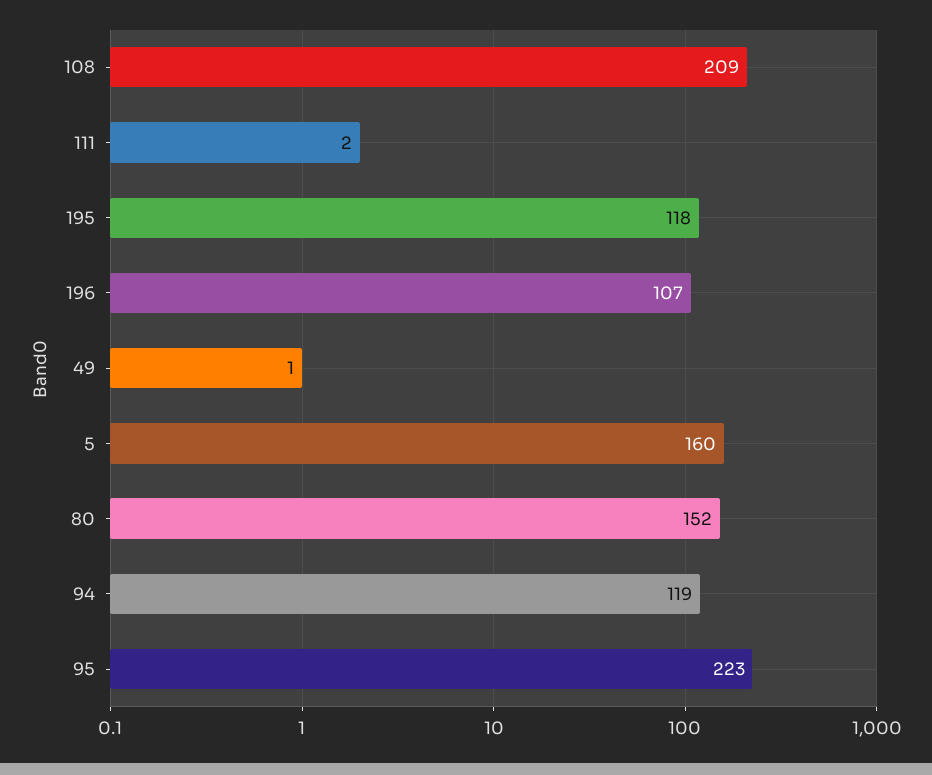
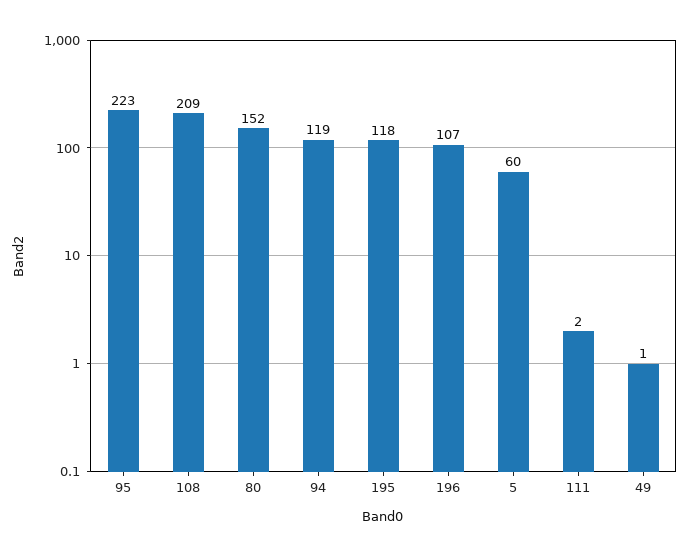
  {
    "108": 209,
    "111": 2,
    "195": 118,
    "196": 107,
    "49": 1,
-   "5": 160,
+   "5": 60,
    "80": 152,
    "94": 119,
    "95": 223
  }

